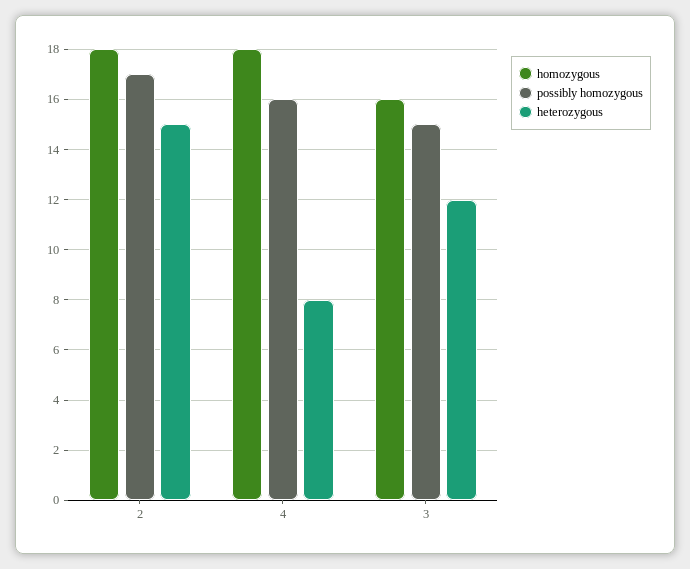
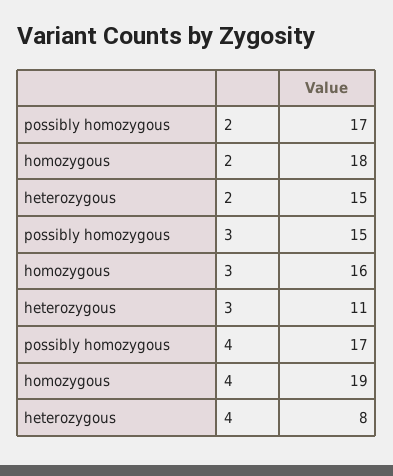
  {
    "homozygous": {
      "2": 18,
-     "4": 18,
+     "4": 19,
      "3": 16
    },
    "possibly homozygous": {
      "2": 17,
-     "4": 16,
+     "4": 17,
      "3": 15
    },
    "heterozygous": {
      "2": 15,
      "4": 8,
-     "3": 12
+     "3": 11
    }
  }

